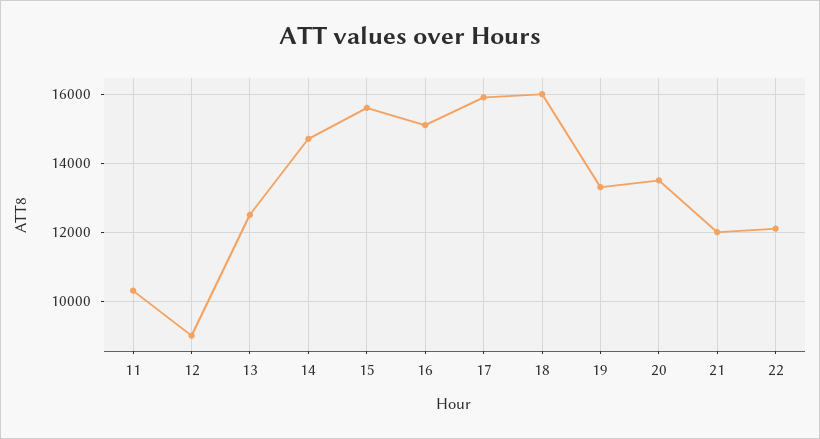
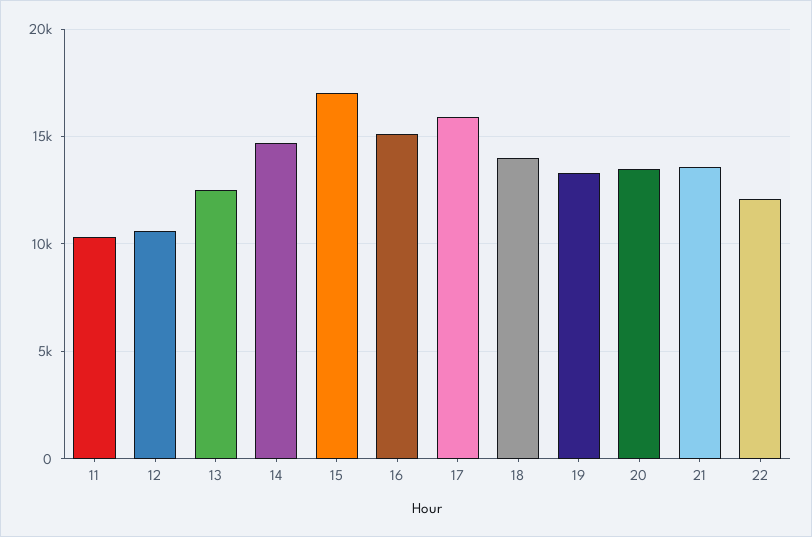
  {
    "11": 10400,
-   "12": 9000,
+   "12": 10500,
    "13": 12600,
    "14": 14800,
-   "15": 15600,
+   "15": 17000,
    "16": 15200,
    "17": 16000,
-   "18": 16000,
+   "18": 14000,
    "19": 13400,
    "20": 13600,
-   "21": 12000,
+   "21": 13500,
    "22": 12200
  }

